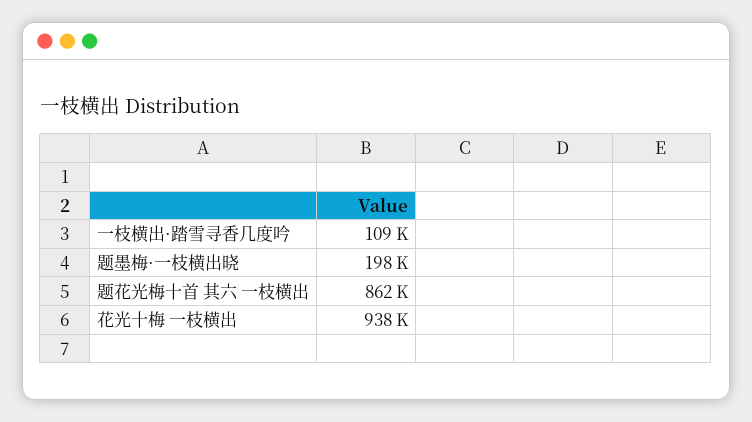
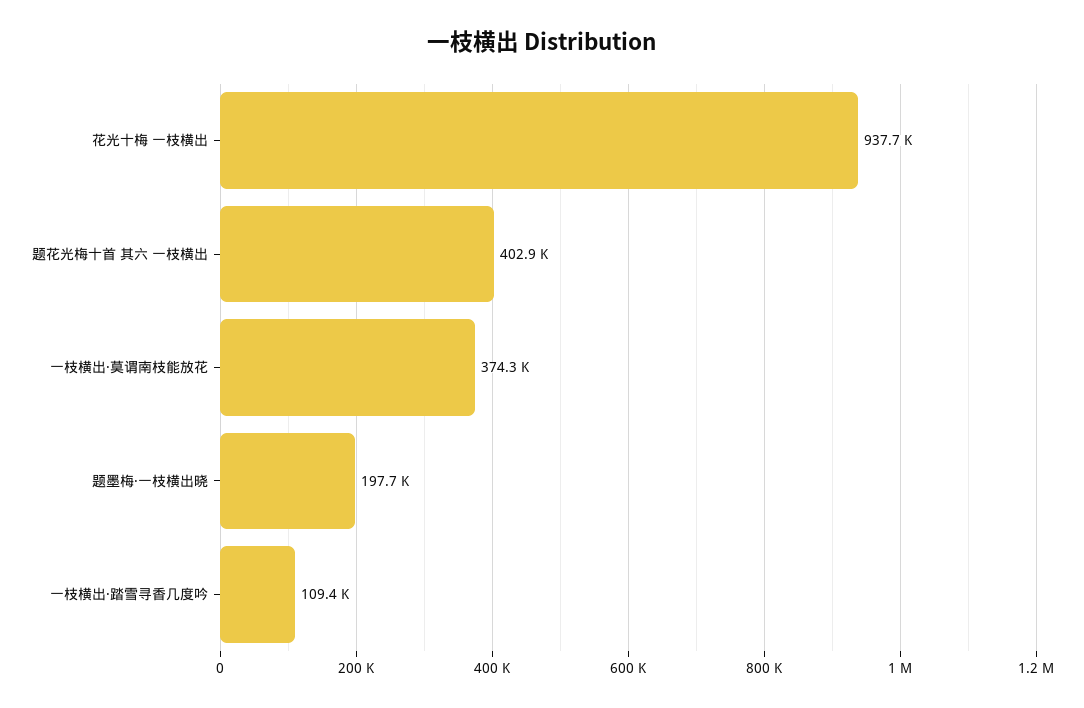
  {
    "一枝横出·踏雪寻香几度吟": 109400,
    "题墨梅·一枝横出晓": 197700,
-   "题花光梅十首 其六 一枝横出": 862000,
+   "题花光梅十首 其六 一枝横出": 402900,
-   "花光十梅 一枝横出": 937700
+   "花光十梅 一枝横出": 937700,
+   "一枝横出·莫谓南枝能放花": 374300
  }

